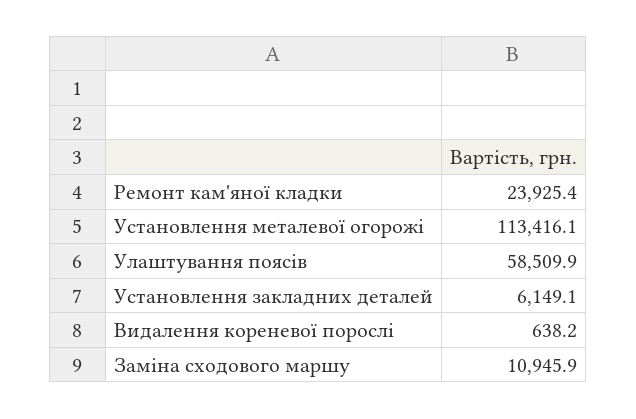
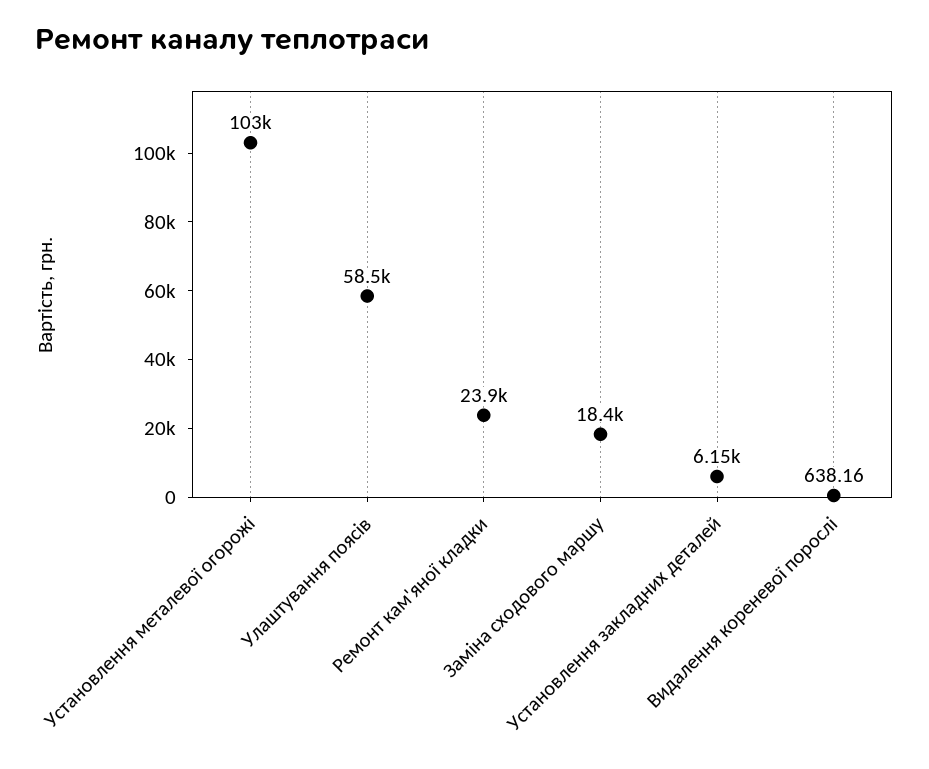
  {
    "Ремонт кам'яної кладки": 23925.4,
-   "Установлення металевої огорожі": 113416.1,
+   "Установлення металевої огорожі": 103000,
    "Улаштування поясів": 58509.9,
    "Установлення закладних деталей": 6149.1,
    "Видалення кореневої порослі": 638.16,
-   "Заміна сходового маршу": 10945.9
+   "Заміна сходового маршу": 18400
  }

